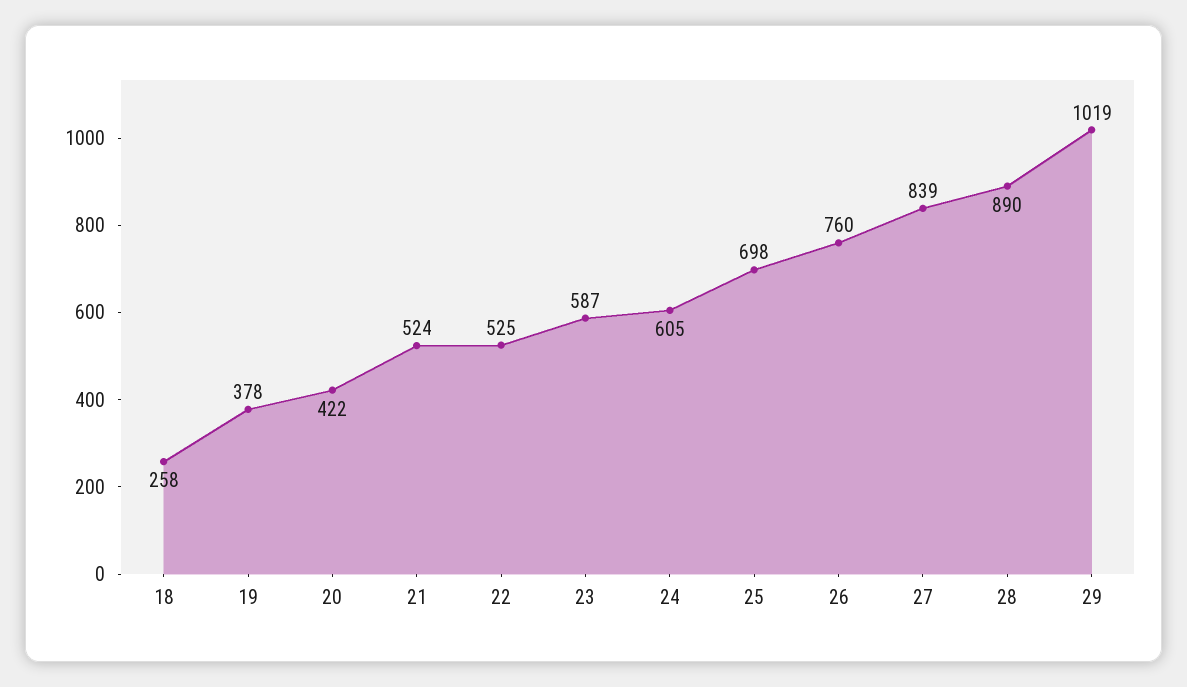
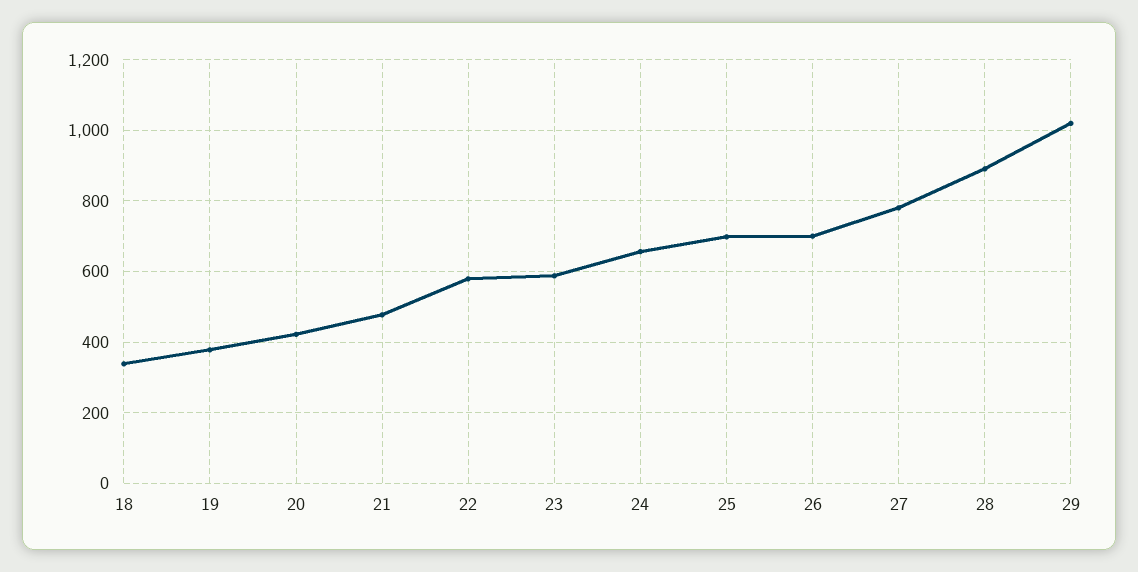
  {
-   "18": 258,
+   "18": 340,
    "19": 378,
    "20": 422,
-   "21": 524,
+   "21": 480,
-   "22": 525,
+   "22": 580,
    "23": 587,
-   "24": 605,
+   "24": 660,
    "25": 698,
-   "26": 760,
+   "26": 700,
-   "27": 839,
+   "27": 780,
    "28": 890,
    "29": 1019
  }

